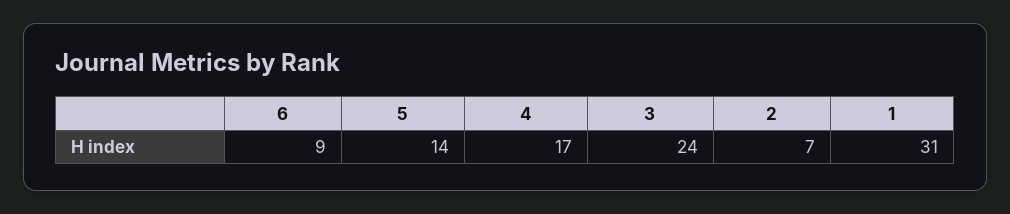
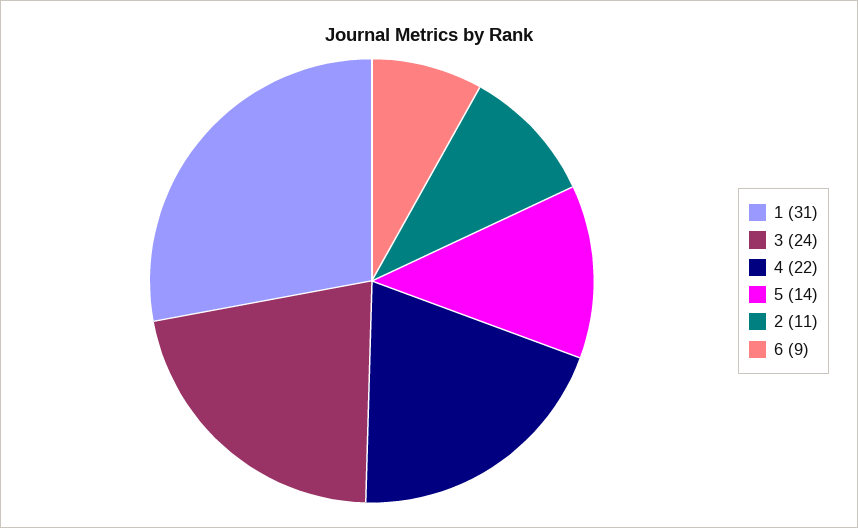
  {
    "6": 9,
    "5": 14,
-   "4": 17,
+   "4": 22,
    "3": 24,
-   "2": 7,
+   "2": 11,
    "1": 31
  }

